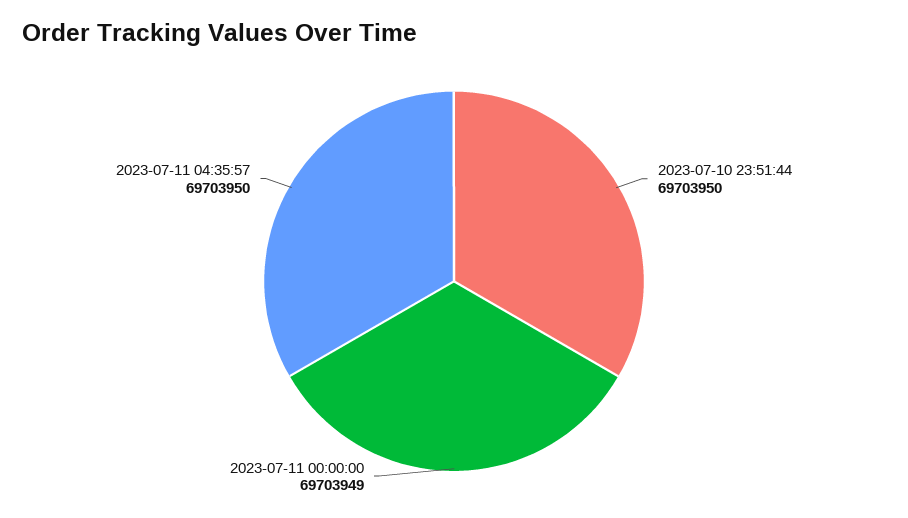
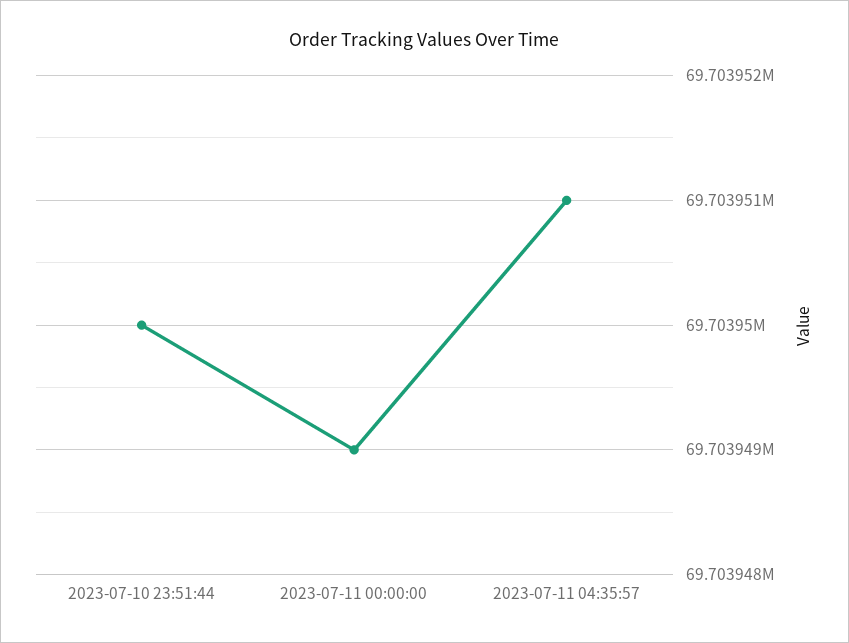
  {
    "2023-07-10 23:51:44": 69703950,
    "2023-07-11 00:00:00": 69703949,
-   "2023-07-11 04:35:57": 69703950
+   "2023-07-11 04:35:57": 69703951
  }

